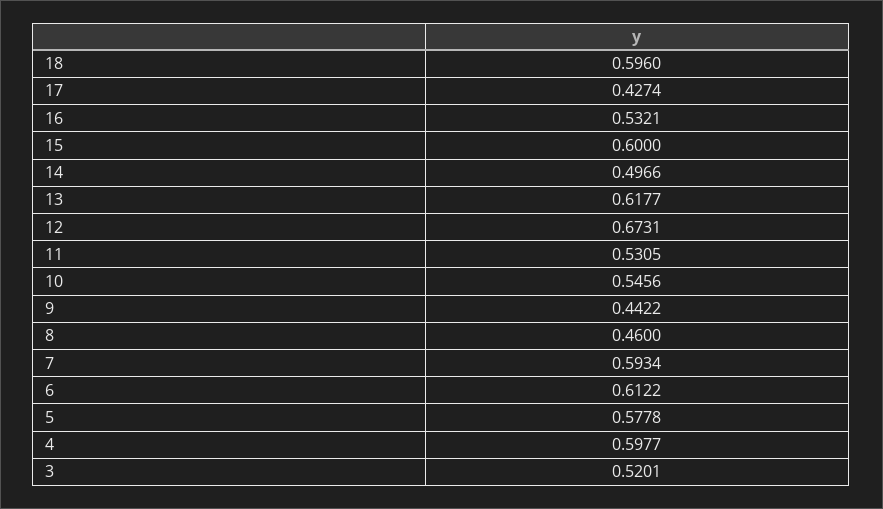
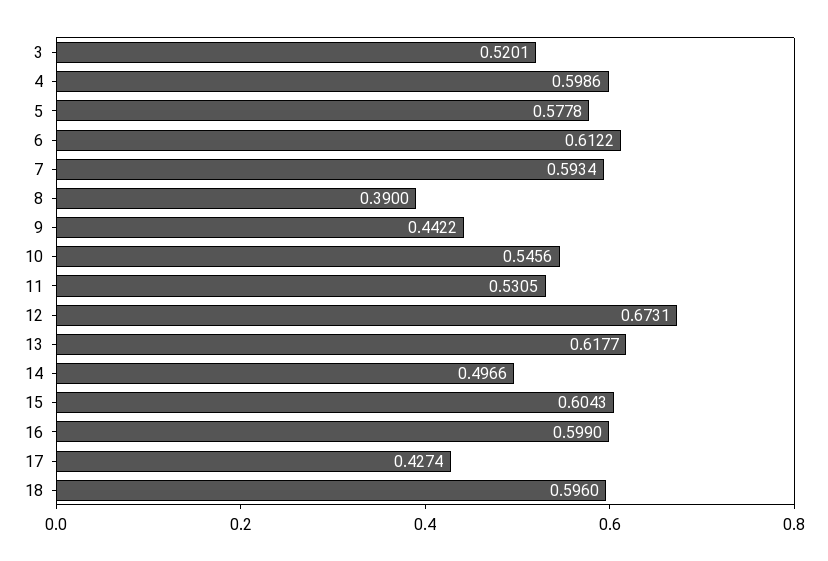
  {
    "18": 0.596,
    "17": 0.4274,
-   "16": 0.5321,
+   "16": 0.599,
-   "15": 0.6,
+   "15": 0.6043,
    "14": 0.4966,
    "13": 0.6177,
    "12": 0.6731,
    "11": 0.5305,
    "10": 0.5456,
    "9": 0.4422,
-   "8": 0.46,
+   "8": 0.39,
    "7": 0.5934,
    "6": 0.6122,
    "5": 0.5778,
-   "4": 0.5977,
+   "4": 0.5986,
    "3": 0.5201
  }

